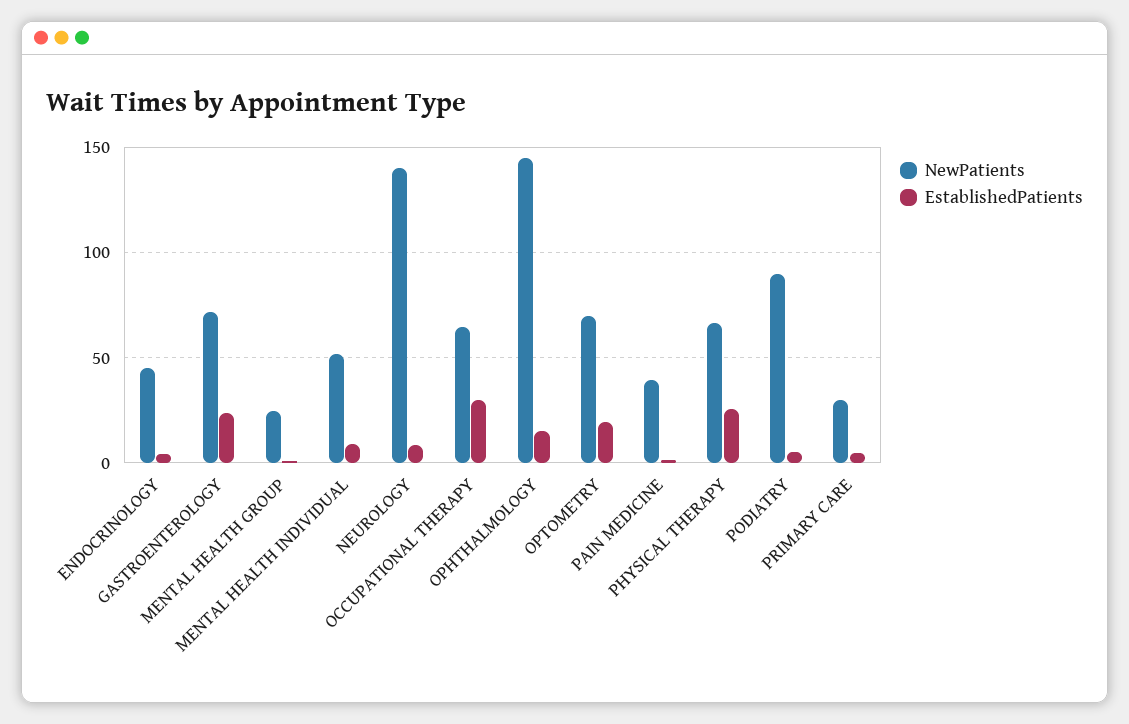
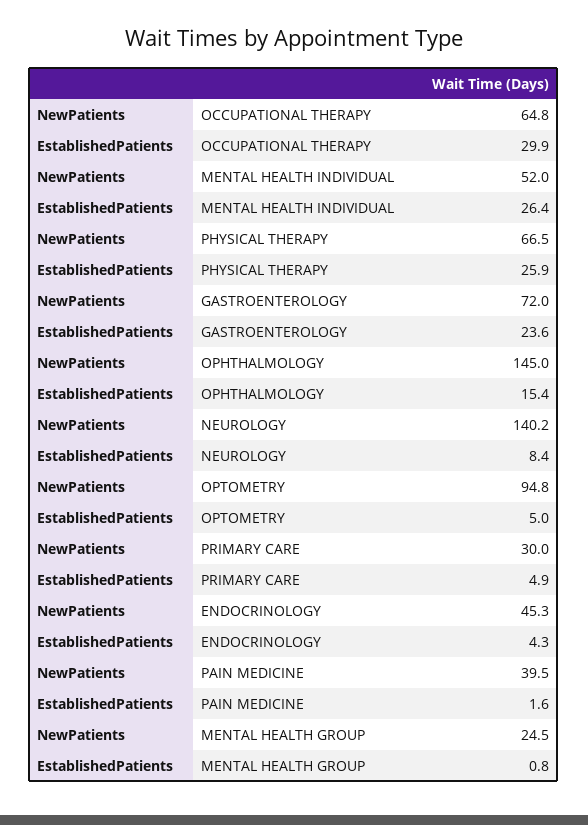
  {
    "NewPatients": {
      "ENDOCRINOLOGY": 45.3,
      "GASTROENTEROLOGY": 72,
      "MENTAL HEALTH GROUP": 24.5,
      "MENTAL HEALTH INDIVIDUAL": 52,
      "NEUROLOGY": 140.2,
      "OCCUPATIONAL THERAPY": 64.8,
      "OPHTHALMOLOGY": 145,
-     "OPTOMETRY": 70,
+     "OPTOMETRY": 94.8,
      "PAIN MEDICINE": 39.5,
      "PHYSICAL THERAPY": 66.5,
-     "PODIATRY": 90,
      "PRIMARY CARE": 30
    },
    "EstablishedPatients": {
      "ENDOCRINOLOGY": 4.3,
      "GASTROENTEROLOGY": 23.6,
      "MENTAL HEALTH GROUP": 0.8,
-     "MENTAL HEALTH INDIVIDUAL": 10,
+     "MENTAL HEALTH INDIVIDUAL": 26.4,
      "NEUROLOGY": 8.4,
      "OCCUPATIONAL THERAPY": 29.9,
      "OPHTHALMOLOGY": 15.4,
-     "OPTOMETRY": 20,
+     "OPTOMETRY": 5,
      "PAIN MEDICINE": 1.6,
      "PHYSICAL THERAPY": 25.9,
-     "PODIATRY": 5,
      "PRIMARY CARE": 4.9
    }
  }

